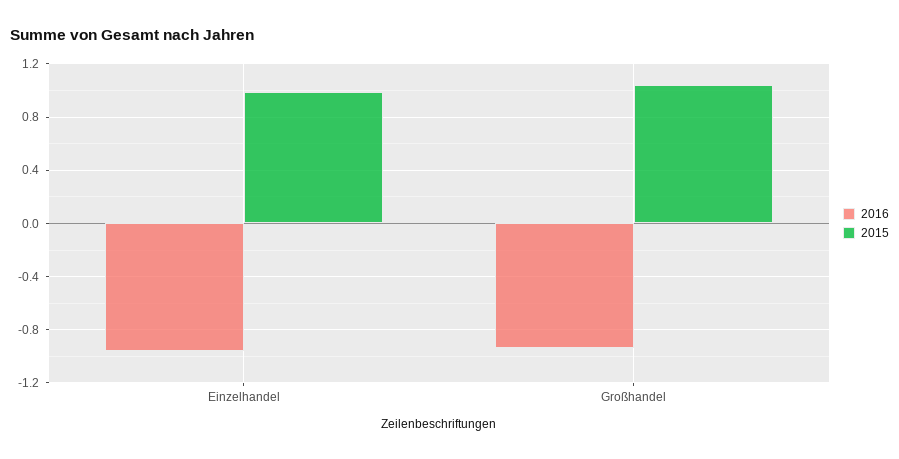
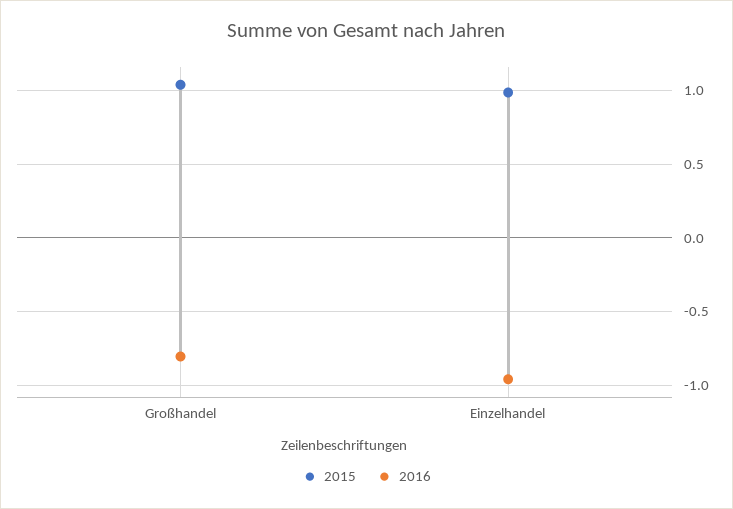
  {
    "2016": {
      "Einzelhandel": -0.95,
-     "Großhandel": -0.95
+     "Großhandel": -0.8
    },
    "2015": {
      "Einzelhandel": 1,
      "Großhandel": 1.05
    }
  }

